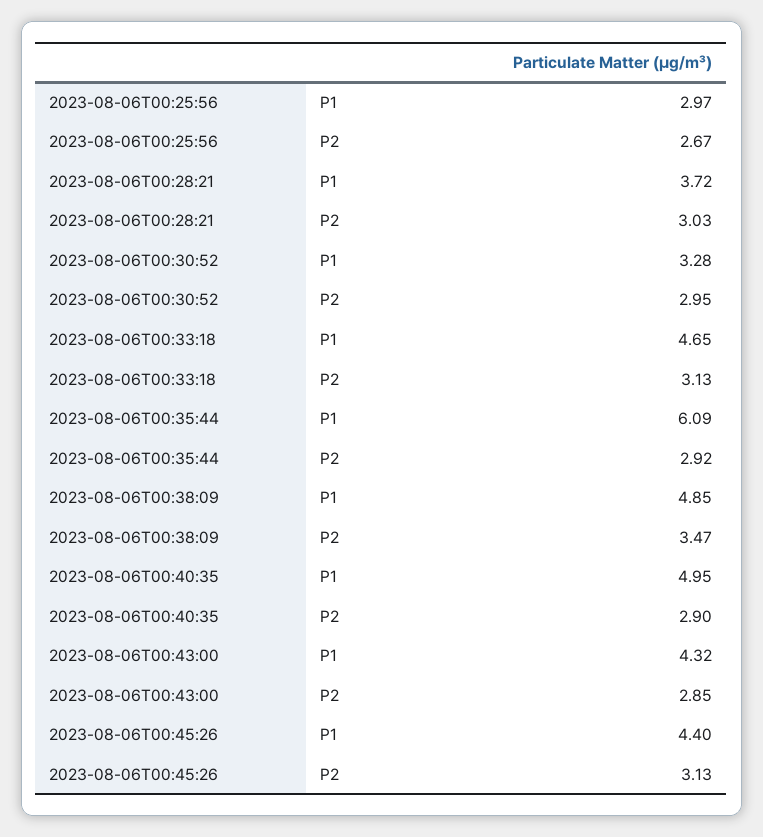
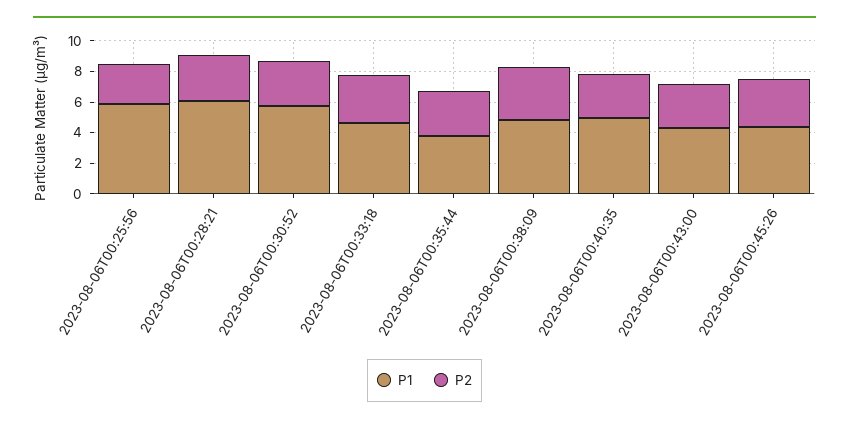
  {
    "P1": {
-     "2023-08-06T00:25:56": 2.97,
+     "2023-08-06T00:25:56": 6,
-     "2023-08-06T00:28:21": 3.72,
+     "2023-08-06T00:28:21": 6,
-     "2023-08-06T00:30:52": 3.28,
+     "2023-08-06T00:30:52": 6,
      "2023-08-06T00:33:18": 4.65,
-     "2023-08-06T00:35:44": 6.09,
+     "2023-08-06T00:35:44": 4,
      "2023-08-06T00:38:09": 4.85,
      "2023-08-06T00:40:35": 4.95,
      "2023-08-06T00:43:00": 4.32,
      "2023-08-06T00:45:26": 4.4
    },
    "P2": {
      "2023-08-06T00:25:56": 2.67,
      "2023-08-06T00:28:21": 3.03,
      "2023-08-06T00:30:52": 2.95,
      "2023-08-06T00:33:18": 3.13,
      "2023-08-06T00:35:44": 2.92,
      "2023-08-06T00:38:09": 3.47,
      "2023-08-06T00:40:35": 2.9,
      "2023-08-06T00:43:00": 2.85,
      "2023-08-06T00:45:26": 3.13
    }
  }

